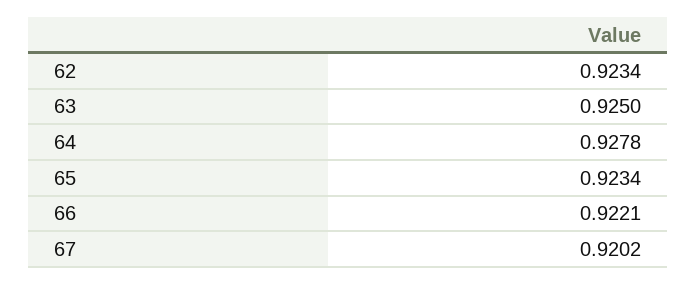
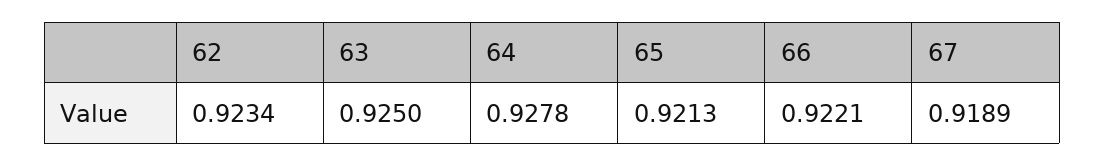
  {
    "62": 0.9234,
    "63": 0.925,
    "64": 0.9278,
-   "65": 0.9234,
+   "65": 0.9213,
    "66": 0.9221,
-   "67": 0.9202
+   "67": 0.9189
  }

